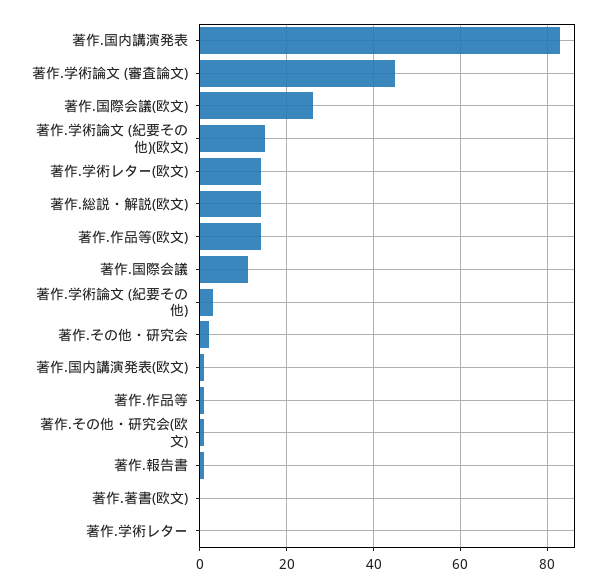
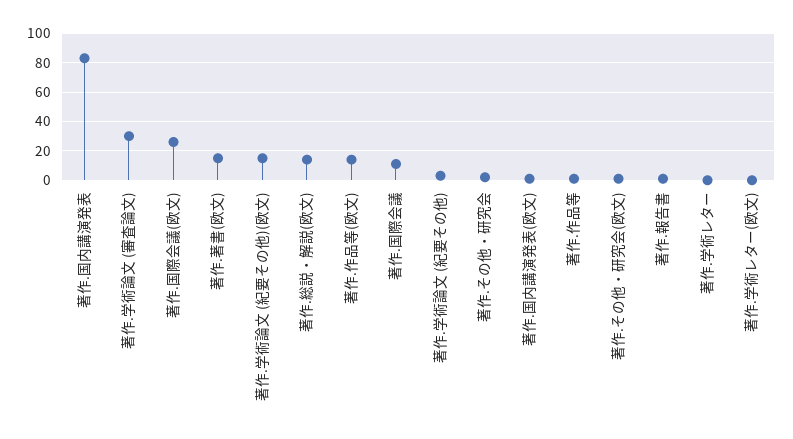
  {
    "著作.国内講演発表": 85,
-   "著作.学術論文 (審査論文)": 45,
+   "著作.学術論文 (審査論文)": 30,
    "著作.国際会議(欧文)": 25,
    "著作.学術論文 (紀要その他)(欧文)": 15,
-   "著作.学術レター(欧文)": 15,
+   "著作.学術レター(欧文)": 0,
    "著作.総説・解説(欧文)": 15,
    "著作.作品等(欧文)": 15,
    "著作.国際会議": 10,
    "著作.学術論文 (紀要その他)": 5,
    "著作.その他・研究会": 0,
    "著作.国内講演発表(欧文)": 0,
    "著作.作品等": 0,
    "著作.その他・研究会(欧文)": 0,
    "著作.報告書": 0,
-   "著作.著書(欧文)": 0,
+   "著作.著書(欧文)": 15,
    "著作.学術レター": 0
  }

